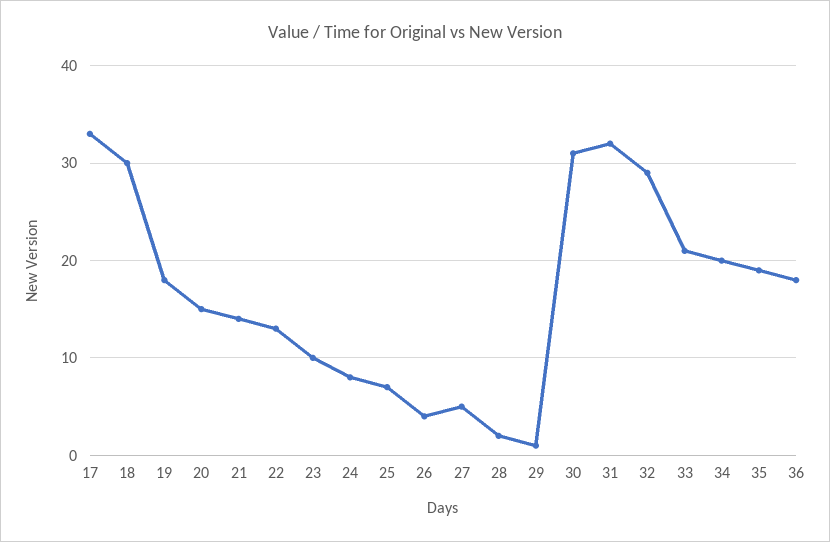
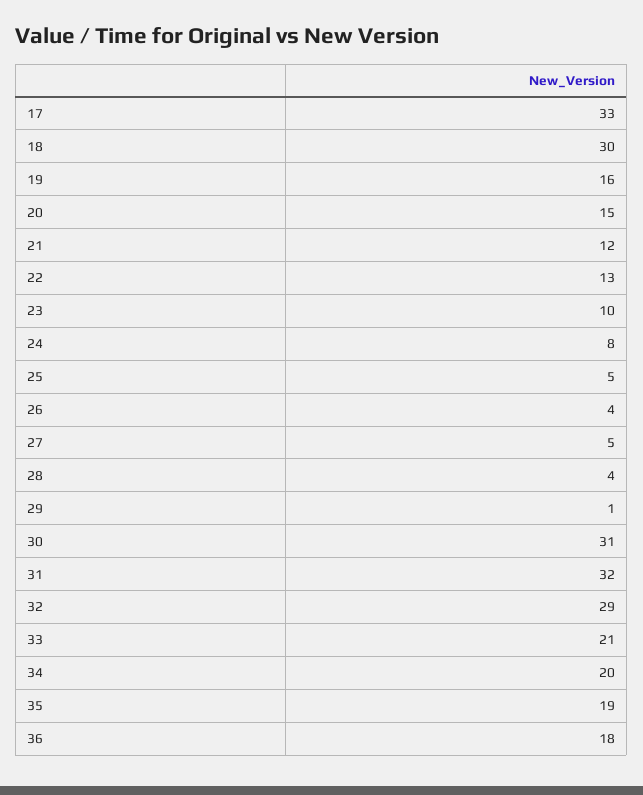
  {
    "17": 33,
    "18": 30,
-   "19": 18,
+   "19": 16,
    "20": 15,
-   "21": 14,
+   "21": 12,
    "22": 13,
    "23": 10,
    "24": 8,
-   "25": 7,
+   "25": 5,
    "26": 4,
    "27": 5,
-   "28": 2,
+   "28": 4,
    "29": 1,
    "30": 31,
    "31": 32,
    "32": 29,
    "33": 21,
    "34": 20,
    "35": 19,
    "36": 18
  }

